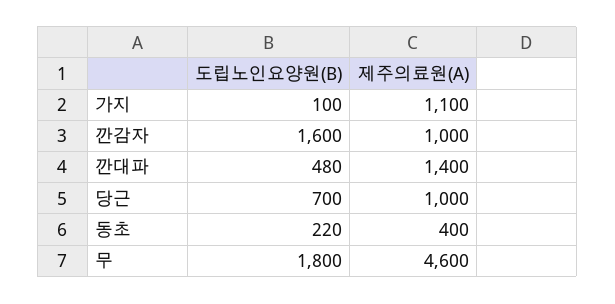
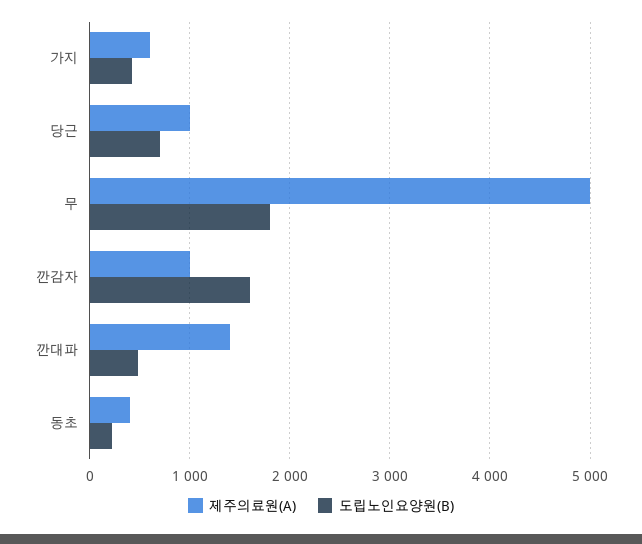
  {
    "도립노인요양원(B)": {
-     "가지": 100,
+     "가지": 400,
      "깐감자": 1600,
      "깐대파": 480,
      "당근": 700,
      "동초": 220,
      "무": 1800
    },
    "제주의료원(A)": {
-     "가지": 1100,
+     "가지": 600,
      "깐감자": 1000,
      "깐대파": 1400,
      "당근": 1000,
      "동초": 400,
-     "무": 4600
+     "무": 5000
    }
  }

